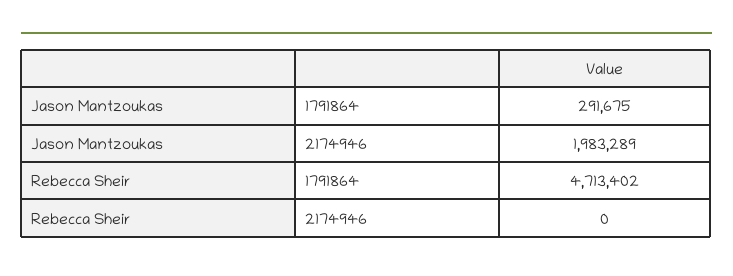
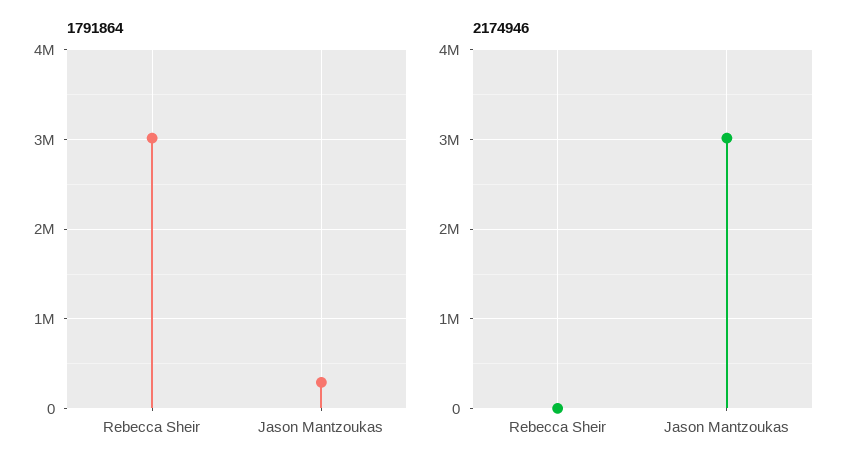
  {
    "1791864": {
      "Jason Mantzoukas": 291675,
-     "Rebecca Sheir": 4713402
+     "Rebecca Sheir": 3000000
    },
    "2174946": {
-     "Jason Mantzoukas": 1983289,
+     "Jason Mantzoukas": 3000000,
      "Rebecca Sheir": 0
    }
  }

